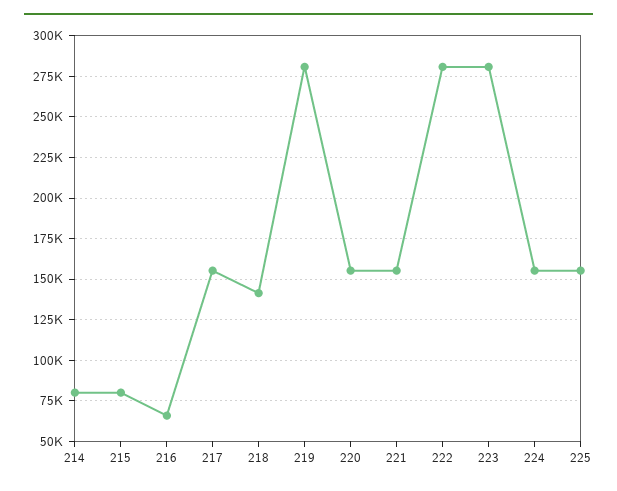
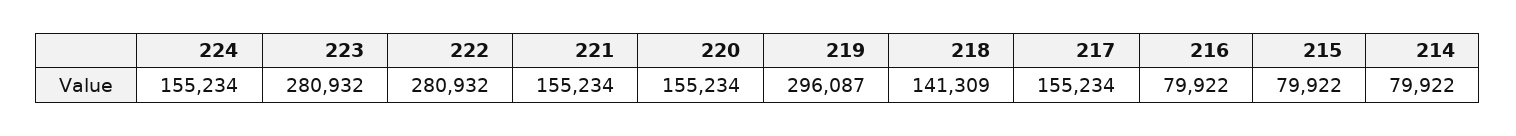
  {
    "214": 79922,
    "215": 79922,
-   "216": 65000,
+   "216": 79922,
    "217": 155234,
    "218": 141309,
-   "219": 280000,
+   "219": 296087,
    "220": 155234,
    "221": 155234,
    "222": 280932,
    "223": 280932,
-   "224": 155234,
+   "224": 155234
-   "225": 155000
  }

